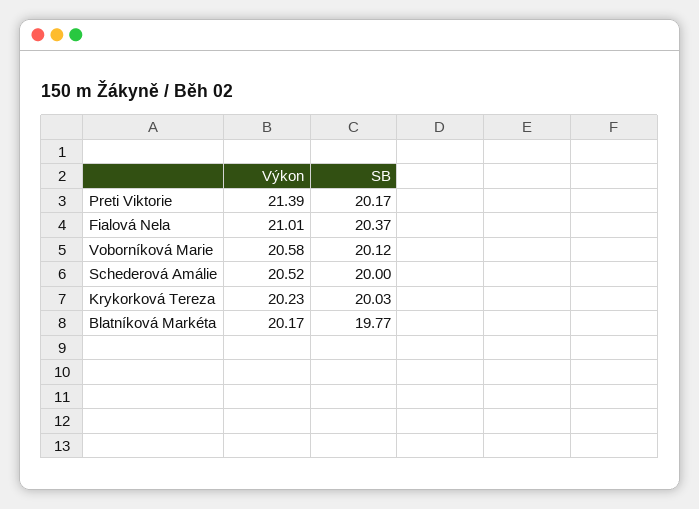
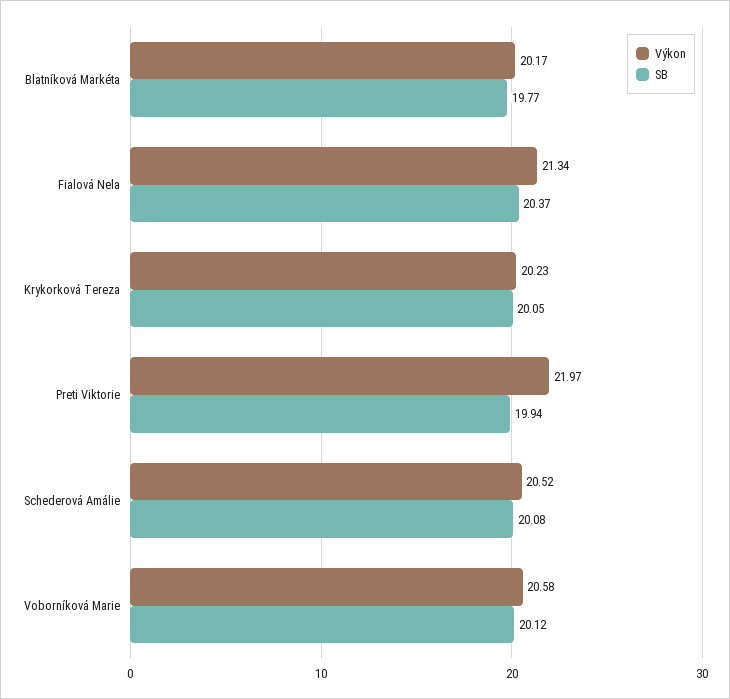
  {
    "Výkon": {
-     "Preti Viktorie": 21.39,
+     "Preti Viktorie": 21.97,
-     "Fialová Nela": 21.01,
+     "Fialová Nela": 21.34,
      "Voborníková Marie": 20.58,
      "Schederová Amálie": 20.52,
      "Krykorková Tereza": 20.23,
      "Blatníková Markéta": 20.17
    },
    "SB": {
-     "Preti Viktorie": 20.17,
+     "Preti Viktorie": 19.94,
      "Fialová Nela": 20.37,
      "Voborníková Marie": 20.12,
-     "Schederová Amálie": 20,
+     "Schederová Amálie": 20.08,
-     "Krykorková Tereza": 20.03,
+     "Krykorková Tereza": 20.05,
      "Blatníková Markéta": 19.77
    }
  }

